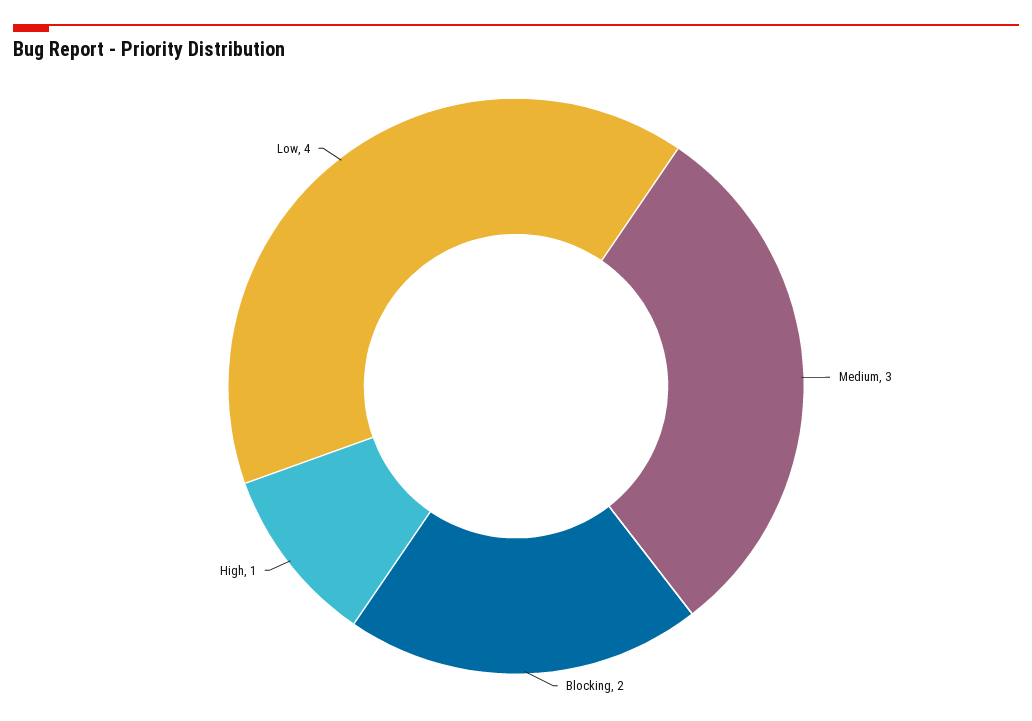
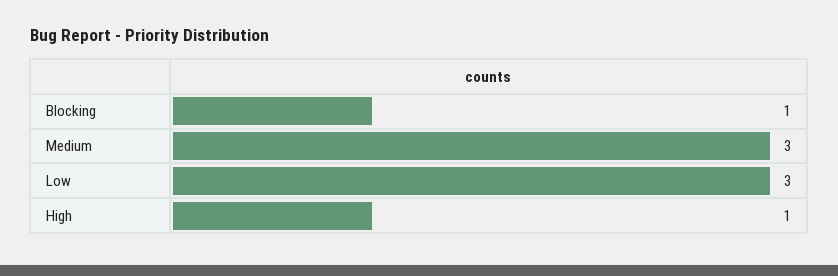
  {
    "Medium": 3,
-   "Blocking": 2,
+   "Blocking": 1,
    "High": 1,
-   "Low": 4
+   "Low": 3
  }

